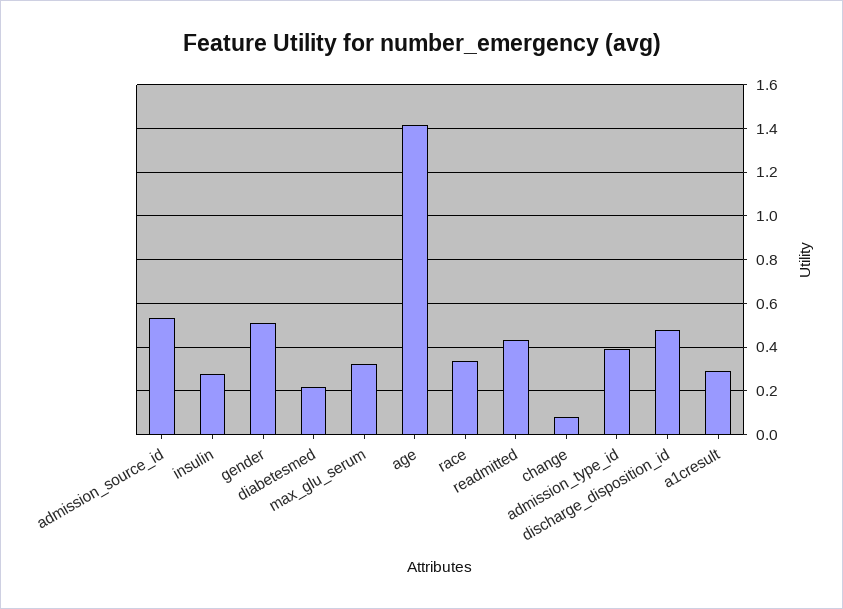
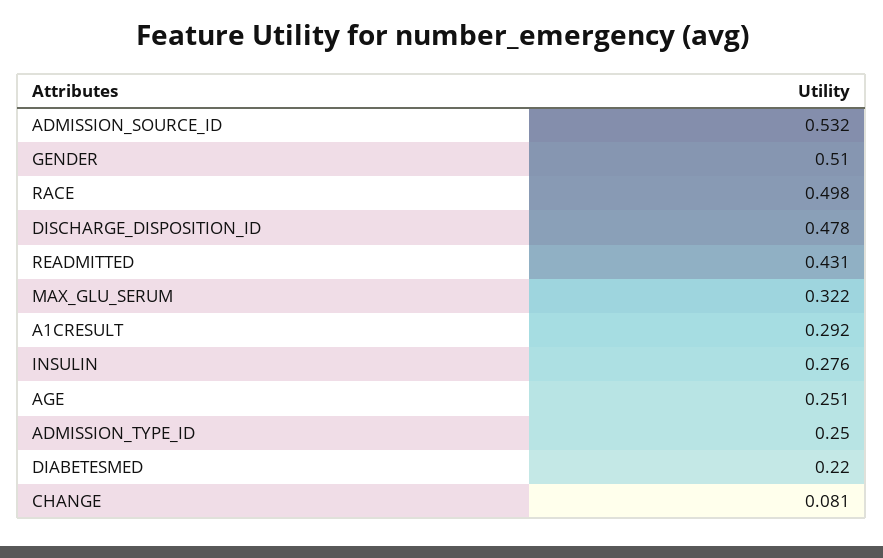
  {
    "admission_source_id": 0.532,
    "insulin": 0.276,
    "gender": 0.51,
    "diabetesmed": 0.22,
    "max_glu_serum": 0.322,
-   "age": 1.4,
+   "age": 0.251,
-   "race": 0.35,
+   "race": 0.498,
    "readmitted": 0.431,
    "change": 0.081,
-   "admission_type_id": 0.4,
+   "admission_type_id": 0.25,
    "discharge_disposition_id": 0.478,
    "a1cresult": 0.292
  }

